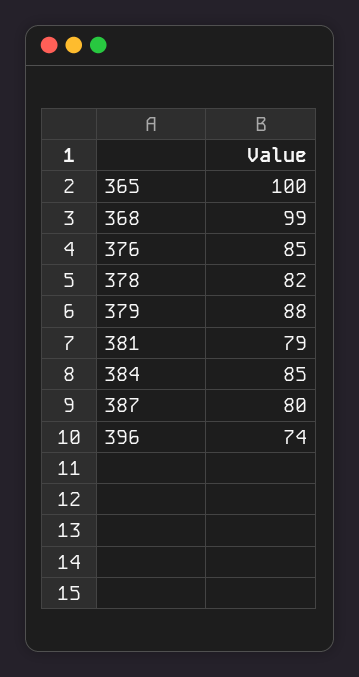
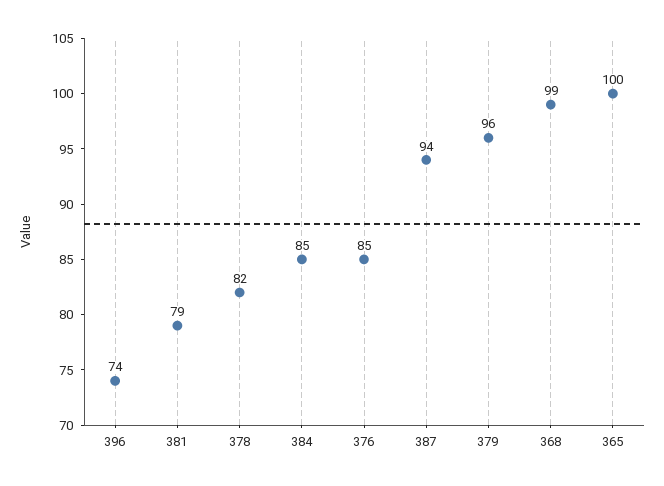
  {
    "365": 100,
    "368": 99,
    "376": 85,
    "378": 82,
-   "379": 88,
+   "379": 96,
    "381": 79,
    "384": 85,
-   "387": 80,
+   "387": 94,
    "396": 74
  }

